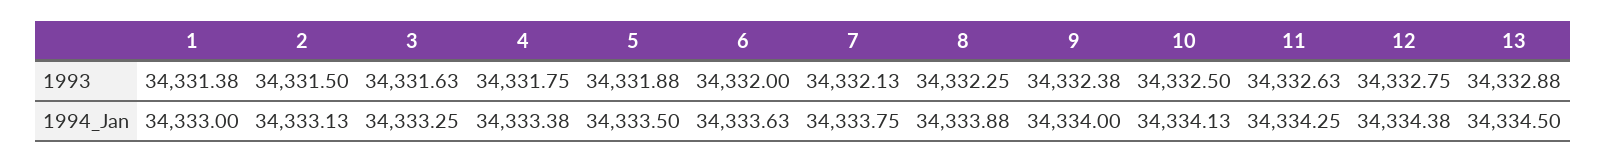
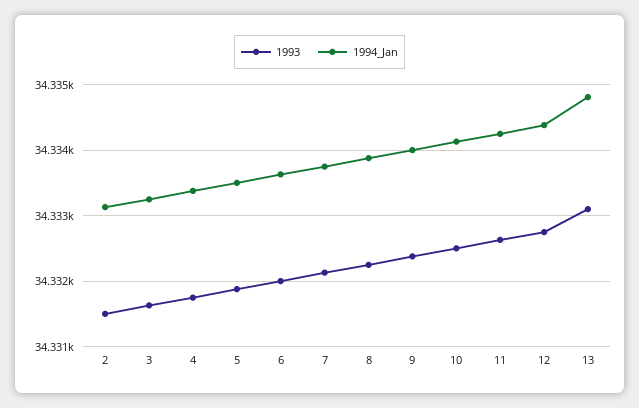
  {
    "1993": {
-     "1": 34331.38,
      "2": 34331.5,
      "3": 34331.63,
      "4": 34331.75,
      "5": 34331.88,
      "6": 34332,
      "7": 34332.13,
      "8": 34332.25,
      "9": 34332.38,
      "10": 34332.5,
      "11": 34332.63,
      "12": 34332.75,
-     "13": 34332.88
+     "13": 34333.1
    },
    "1994_Jan": {
-     "1": 34333,
      "2": 34333.13,
      "3": 34333.25,
      "4": 34333.38,
      "5": 34333.5,
      "6": 34333.63,
      "7": 34333.75,
      "8": 34333.88,
      "9": 34334,
      "10": 34334.13,
      "11": 34334.25,
      "12": 34334.38,
-     "13": 34334.5
+     "13": 34334.8
    }
  }

